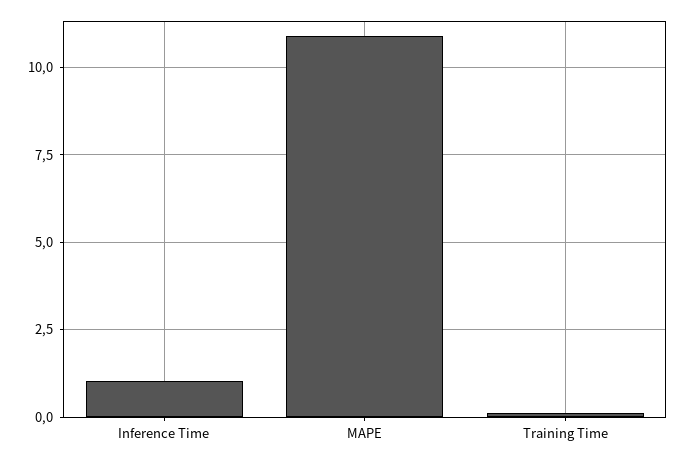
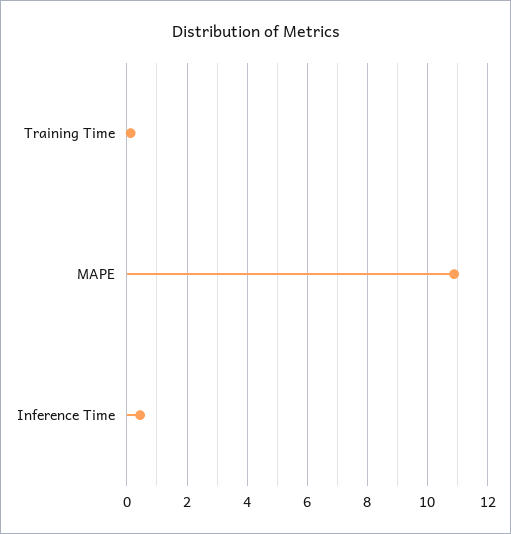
  {
-   "Inference Time": 1,
+   "Inference Time": 0.4,
    "MAPE": 10.8,
    "Training Time": 0.2
  }

